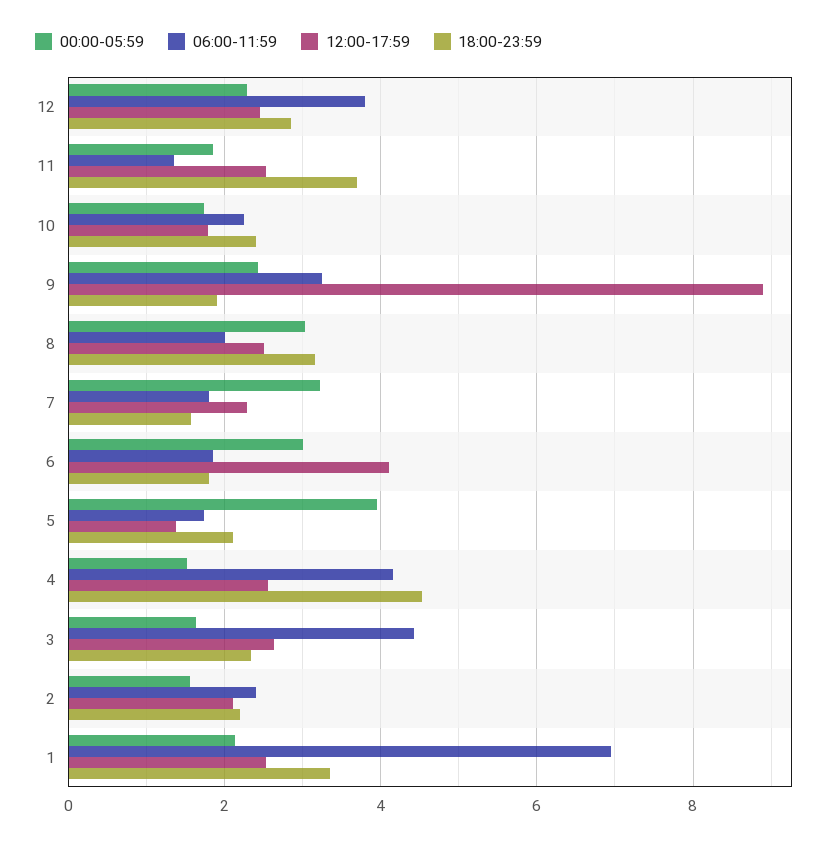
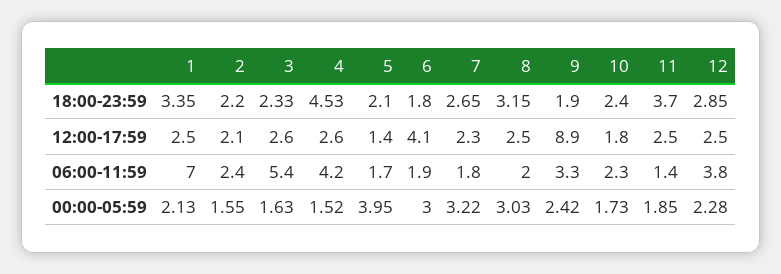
  {
    "00:00-05:59": {
      "12": 2.28,
      "11": 1.85,
      "10": 1.73,
      "9": 2.42,
      "8": 3.03,
      "7": 3.22,
      "6": 3,
      "5": 3.95,
      "4": 1.52,
      "3": 1.63,
      "2": 1.55,
      "1": 2.13
    },
    "06:00-11:59": {
      "12": 3.8,
      "11": 1.4,
      "10": 2.3,
      "9": 3.3,
      "8": 2,
      "7": 1.8,
      "6": 1.9,
      "5": 1.7,
      "4": 4.2,
-     "3": 4.4,
+     "3": 5.4,
      "2": 2.4,
      "1": 7
    },
    "12:00-17:59": {
      "12": 2.5,
      "11": 2.5,
      "10": 1.8,
      "9": 8.9,
      "8": 2.5,
      "7": 2.3,
      "6": 4.1,
      "5": 1.4,
      "4": 2.6,
      "3": 2.6,
      "2": 2.1,
      "1": 2.5
    },
    "18:00-23:59": {
      "12": 2.85,
      "11": 3.7,
      "10": 2.4,
      "9": 1.9,
      "8": 3.15,
-     "7": 1.6,
+     "7": 2.65,
      "6": 1.8,
      "5": 2.1,
      "4": 4.53,
      "3": 2.33,
      "2": 2.2,
      "1": 3.35
    }
  }

